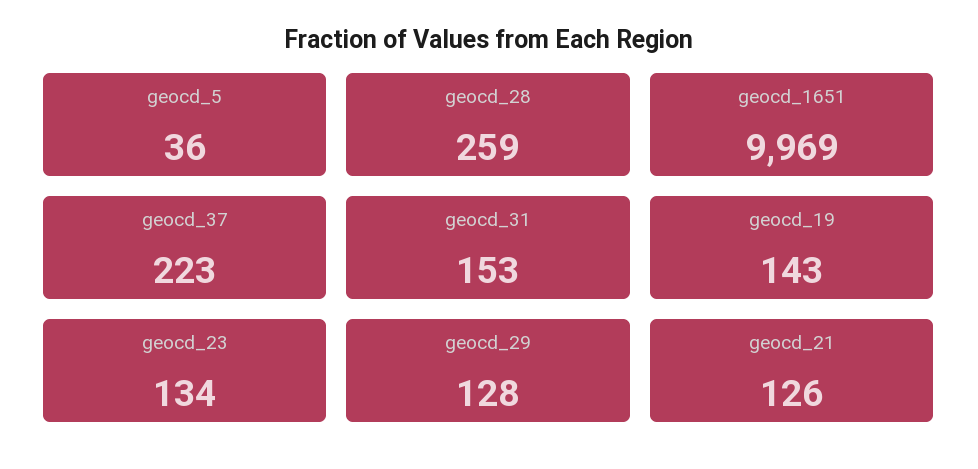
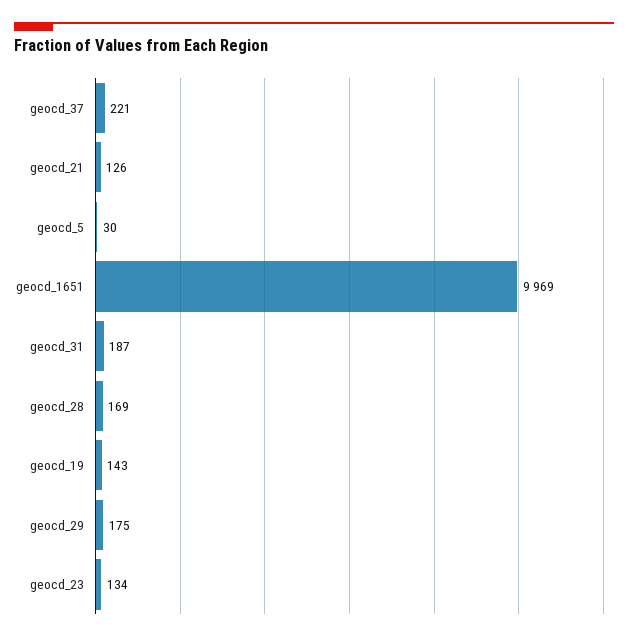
  {
-   "geocd_5": 36,
+   "geocd_5": 30,
-   "geocd_28": 259,
+   "geocd_28": 169,
    "geocd_1651": 9969,
-   "geocd_37": 223,
+   "geocd_37": 221,
-   "geocd_31": 153,
+   "geocd_31": 187,
    "geocd_19": 143,
    "geocd_23": 134,
-   "geocd_29": 128,
+   "geocd_29": 175,
    "geocd_21": 126
  }

